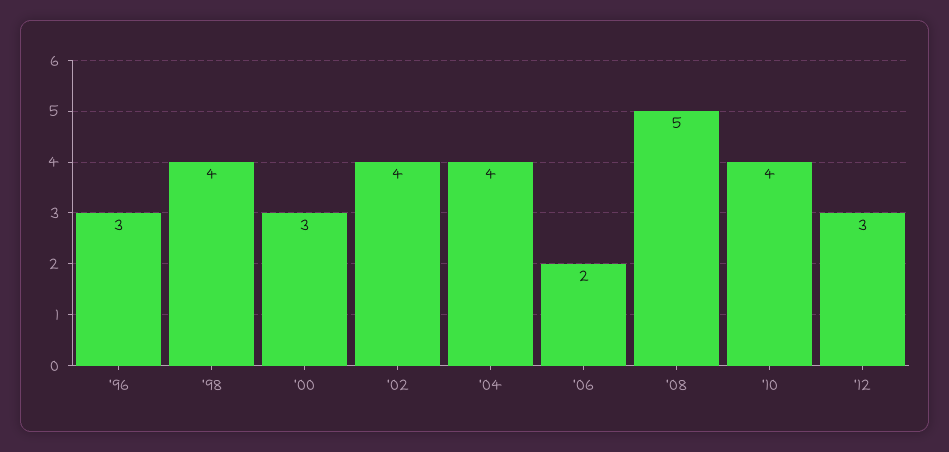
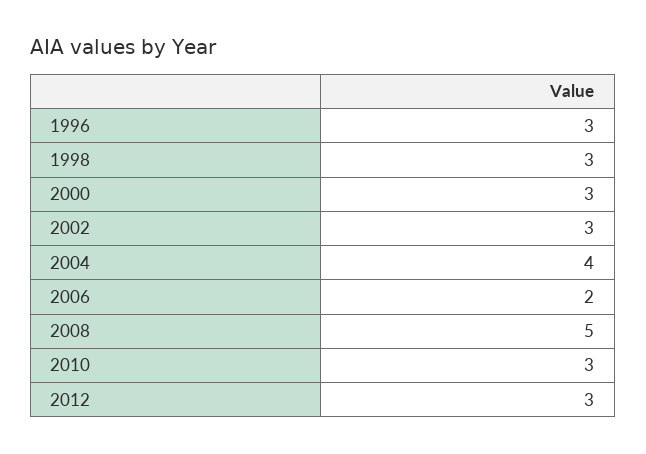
  {
    "'96": 3,
-   "'98": 4,
+   "'98": 3,
    "'00": 3,
-   "'02": 4,
+   "'02": 3,
    "'04": 4,
    "'06": 2,
    "'08": 5,
-   "'10": 4,
+   "'10": 3,
    "'12": 3
  }

